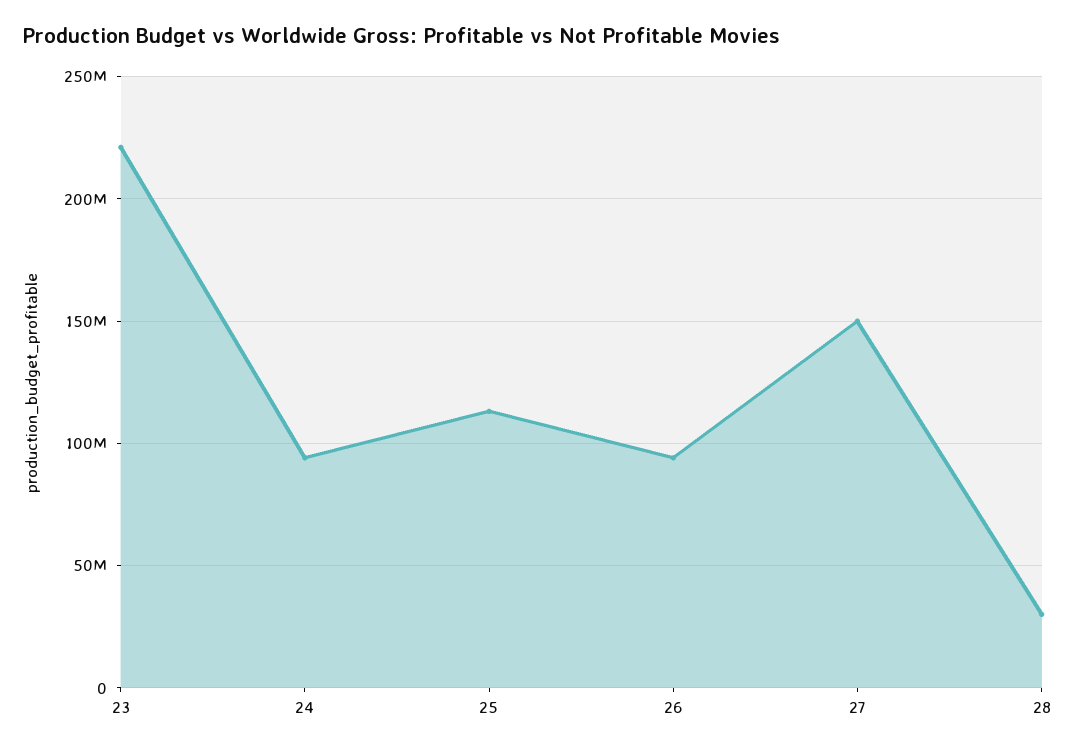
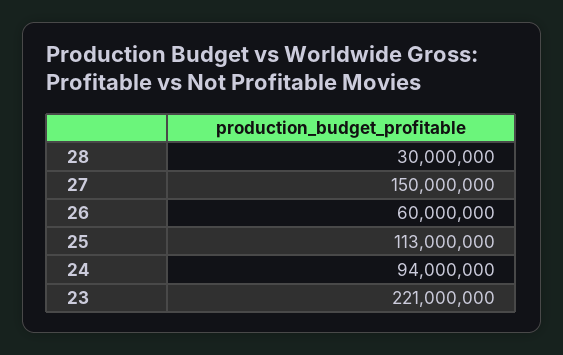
  {
    "23": 221000000,
    "24": 94000000,
    "25": 113000000,
-   "26": 95000000,
+   "26": 60000000,
    "27": 150000000,
    "28": 30000000
  }

